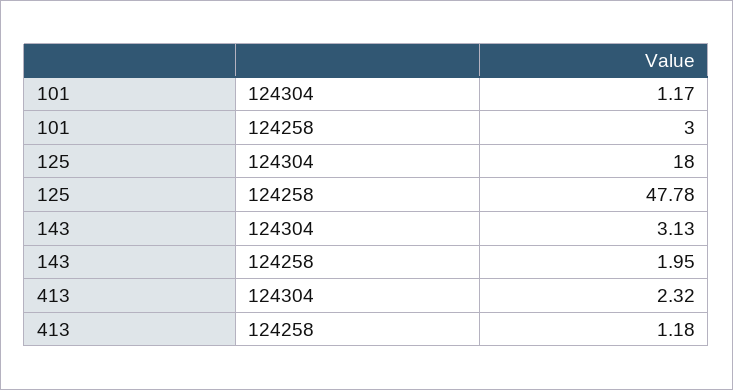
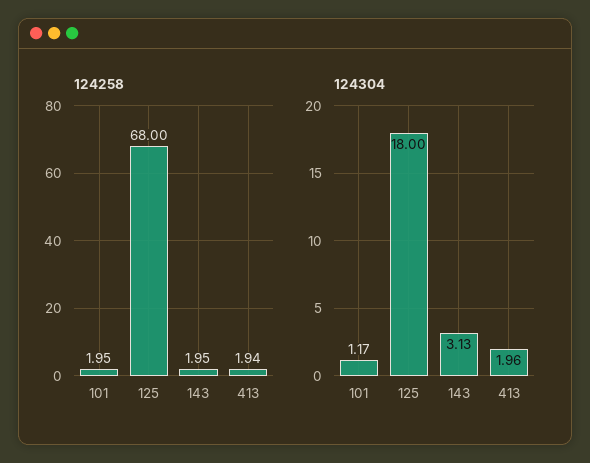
  {
    "124304": {
      "101": 1.17,
      "125": 18,
      "143": 3.13,
-     "413": 2.32
+     "413": 1.96
    },
    "124258": {
-     "101": 3,
+     "101": 1.95,
-     "125": 47.78,
+     "125": 68,
      "143": 1.95,
-     "413": 1.18
+     "413": 1.94
    }
  }

